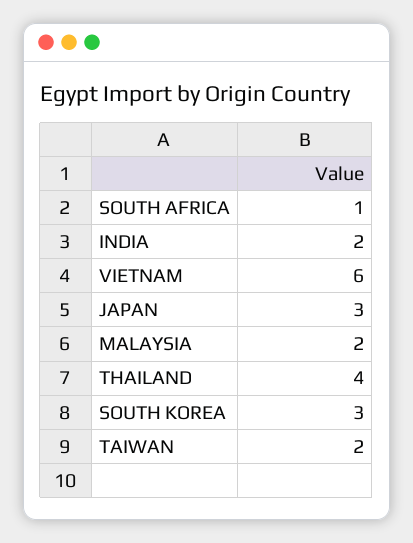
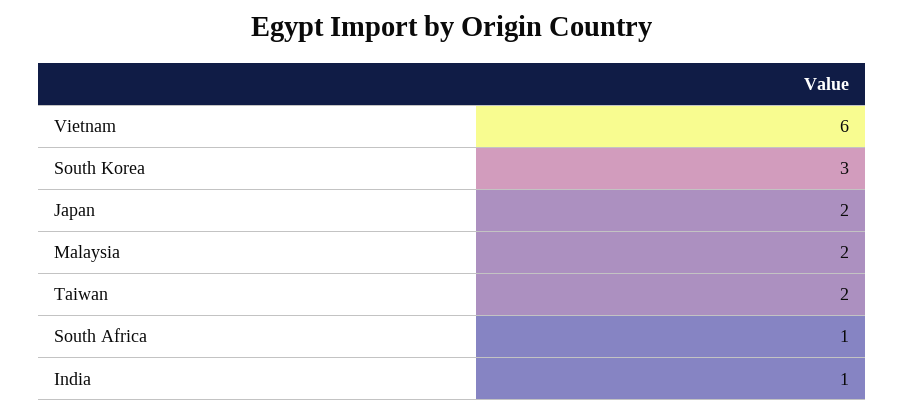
  {
    "SOUTH AFRICA": 1,
-   "INDIA": 2,
+   "INDIA": 1,
    "VIETNAM": 6,
-   "JAPAN": 3,
+   "JAPAN": 2,
    "MALAYSIA": 2,
-   "THAILAND": 4,
    "SOUTH KOREA": 3,
    "TAIWAN": 2
  }

